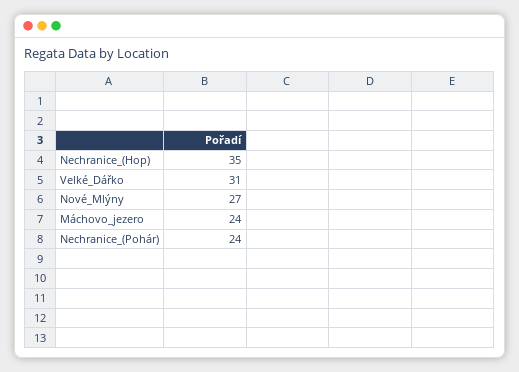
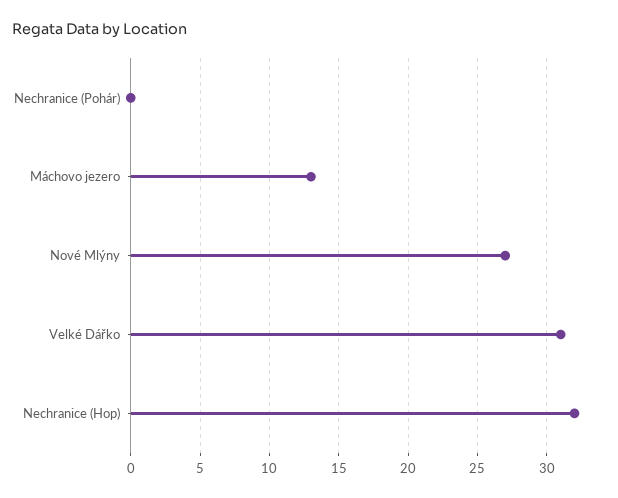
  {
-   "Nechranice_(Hop)": 35,
+   "Nechranice_(Hop)": 32,
    "Velké_Dářko": 31,
    "Nové_Mlýny": 27,
-   "Máchovo_jezero": 24,
+   "Máchovo_jezero": 13,
-   "Nechranice_(Pohár)": 24
+   "Nechranice_(Pohár)": 0
  }

